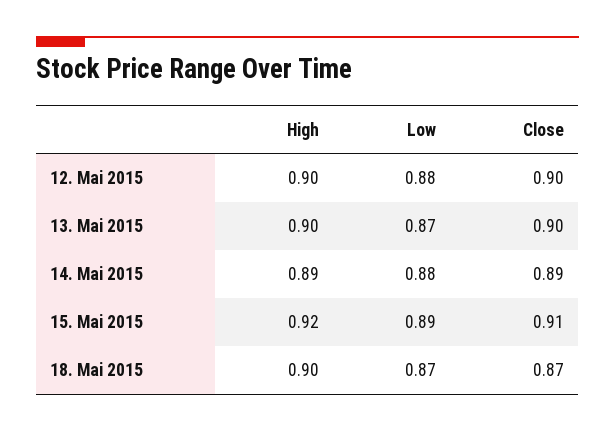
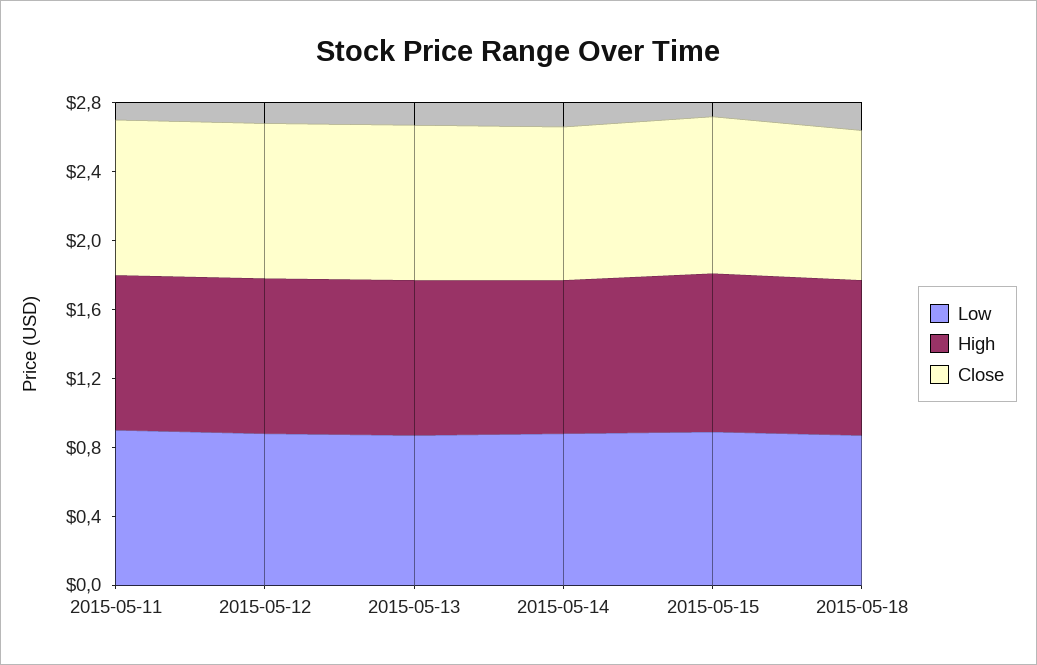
  {
    "High": {
      "12. Mai 2015": 0.9,
      "13. Mai 2015": 0.9,
      "14. Mai 2015": 0.89,
      "15. Mai 2015": 0.92,
-     "18. Mai 2015": 0.9
+     "18. Mai 2015": 0.9,
+     "2015-05-11": 0.9
    },
    "Low": {
      "12. Mai 2015": 0.88,
      "13. Mai 2015": 0.87,
      "14. Mai 2015": 0.88,
      "15. Mai 2015": 0.89,
-     "18. Mai 2015": 0.87
+     "18. Mai 2015": 0.87,
+     "2015-05-11": 0.9
    },
    "Close": {
      "12. Mai 2015": 0.9,
      "13. Mai 2015": 0.9,
      "14. Mai 2015": 0.89,
      "15. Mai 2015": 0.91,
-     "18. Mai 2015": 0.87
+     "18. Mai 2015": 0.87,
+     "2015-05-11": 0.9
    }
  }

